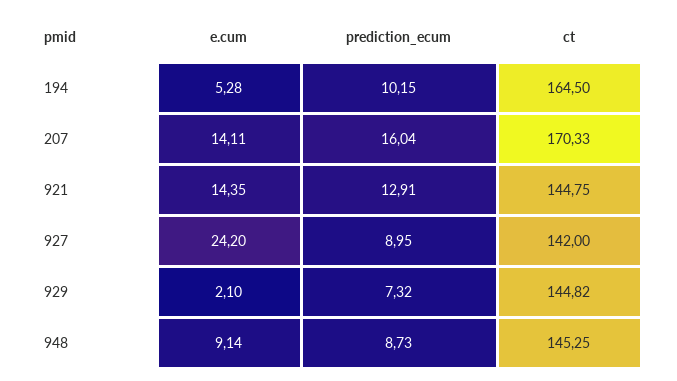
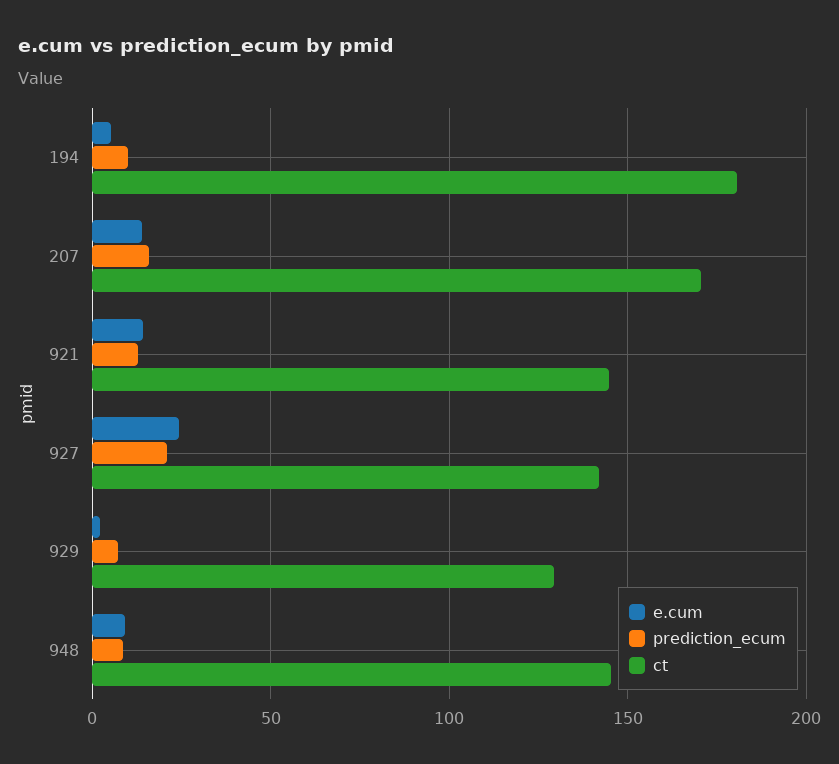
  {
    "e.cum": {
      "194": 5.28,
      "207": 14.11,
      "921": 14.35,
      "927": 24.2,
      "929": 2.1,
      "948": 9.14
    },
    "prediction_ecum": {
      "194": 10.15,
      "207": 16.04,
      "921": 12.91,
-     "927": 8.95,
+     "927": 20,
      "929": 7.32,
      "948": 8.73
    },
    "ct": {
-     "194": 164.5,
+     "194": 180,
      "207": 170.33,
      "921": 144.75,
      "927": 142,
-     "929": 144.82,
+     "929": 130,
      "948": 145.25
    }
  }

